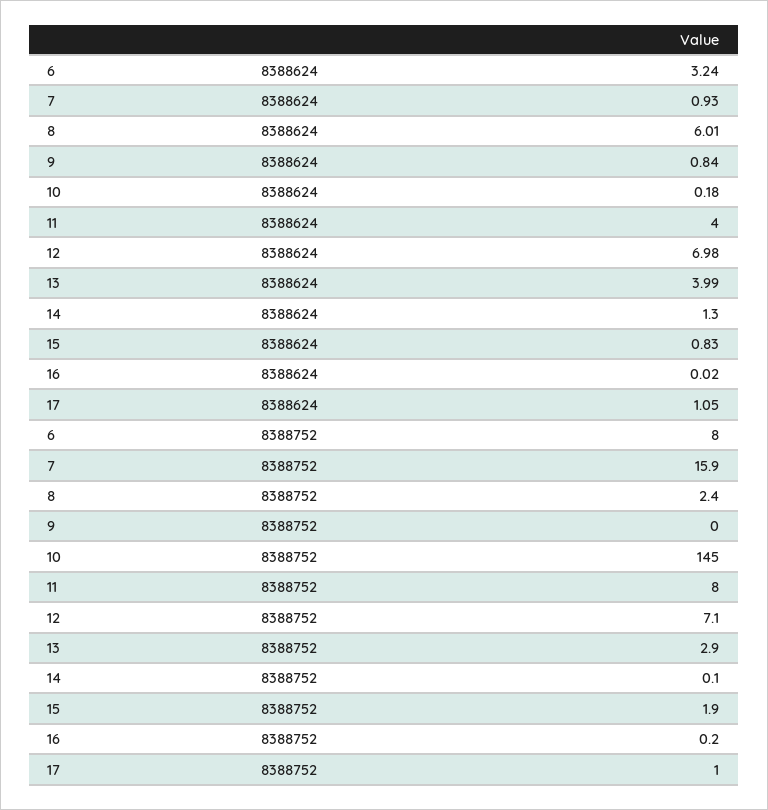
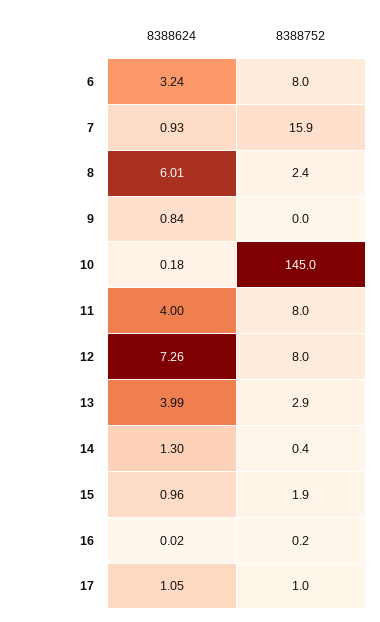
  {
    "6": {
      "8388624": 3.24,
      "8388752": 8
    },
    "7": {
      "8388624": 0.93,
      "8388752": 15.9
    },
    "8": {
      "8388624": 6.01,
      "8388752": 2.4
    },
    "9": {
      "8388624": 0.84,
      "8388752": 0
    },
    "10": {
      "8388624": 0.18,
      "8388752": 145
    },
    "11": {
      "8388624": 4,
      "8388752": 8
    },
    "12": {
-     "8388624": 6.98,
+     "8388624": 7.26,
-     "8388752": 7.1
+     "8388752": 8
    },
    "13": {
      "8388624": 3.99,
      "8388752": 2.9
    },
    "14": {
      "8388624": 1.3,
-     "8388752": 0.1
+     "8388752": 0.4
    },
    "15": {
-     "8388624": 0.83,
+     "8388624": 0.96,
      "8388752": 1.9
    },
    "16": {
      "8388624": 0.02,
      "8388752": 0.2
    },
    "17": {
      "8388624": 1.05,
      "8388752": 1
    }
  }

